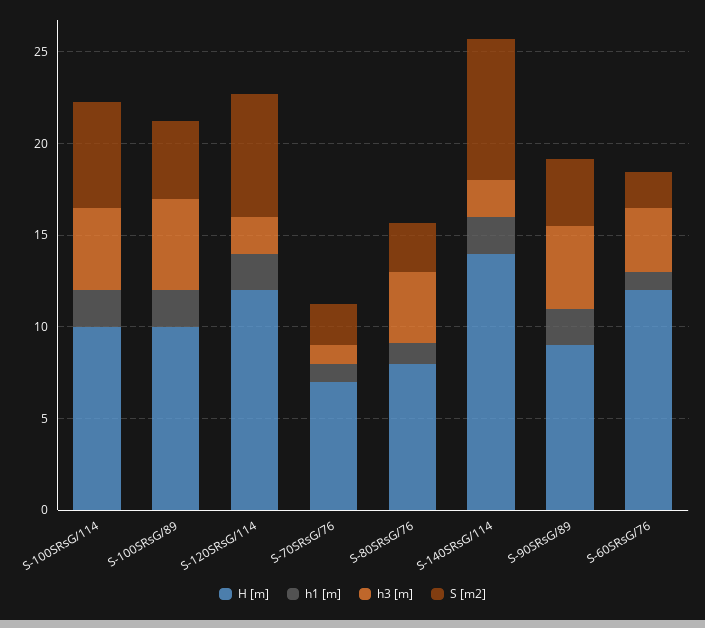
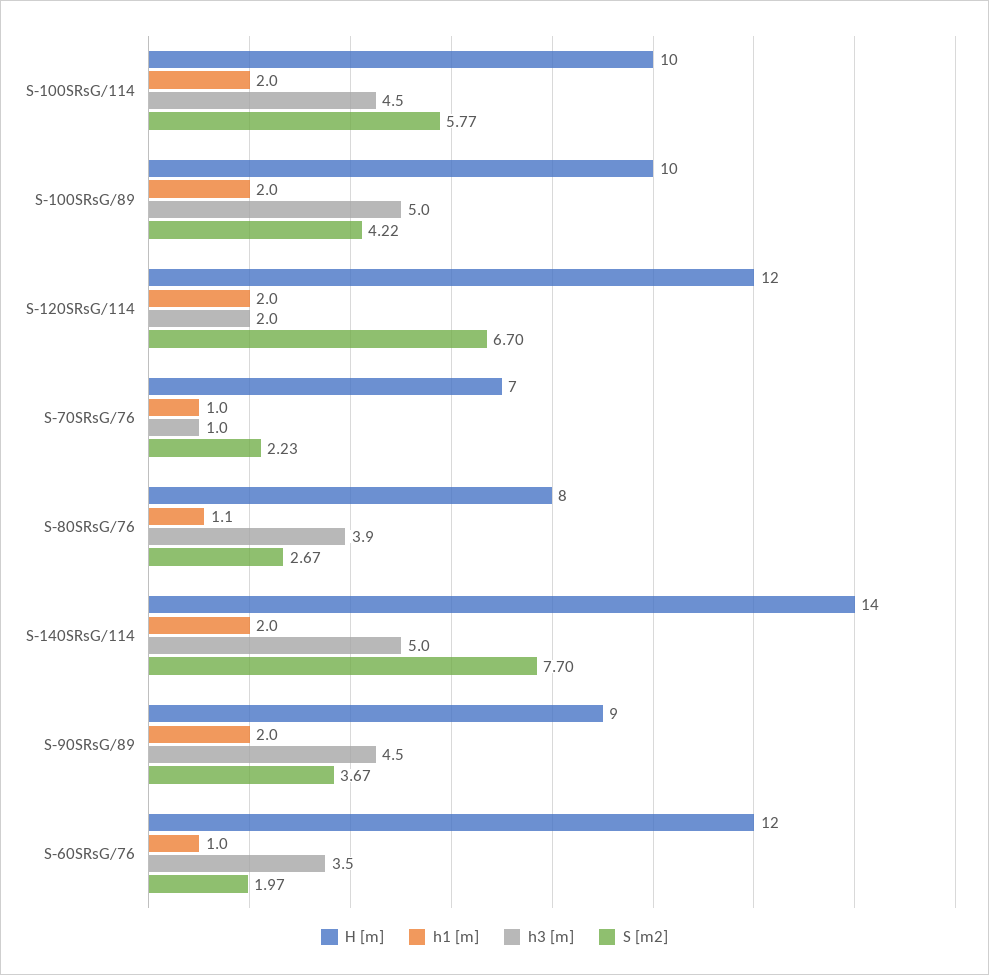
  {
    "H [m]": {
      "S-100SRsG/114": 10,
      "S-100SRsG/89": 10,
      "S-120SRsG/114": 12,
      "S-70SRsG/76": 7,
      "S-80SRsG/76": 8,
      "S-140SRsG/114": 14,
      "S-90SRsG/89": 9,
      "S-60SRsG/76": 12
    },
    "h1 [m]": {
      "S-100SRsG/114": 2,
      "S-100SRsG/89": 2,
      "S-120SRsG/114": 2,
      "S-70SRsG/76": 1,
      "S-80SRsG/76": 1.1,
      "S-140SRsG/114": 2,
      "S-90SRsG/89": 2,
      "S-60SRsG/76": 1
    },
    "h3 [m]": {
      "S-100SRsG/114": 4.5,
      "S-100SRsG/89": 5,
      "S-120SRsG/114": 2,
      "S-70SRsG/76": 1,
      "S-80SRsG/76": 3.9,
-     "S-140SRsG/114": 2,
+     "S-140SRsG/114": 5,
      "S-90SRsG/89": 4.5,
      "S-60SRsG/76": 3.5
    },
    "S [m2]": {
      "S-100SRsG/114": 5.77,
      "S-100SRsG/89": 4.22,
      "S-120SRsG/114": 6.7,
      "S-70SRsG/76": 2.23,
      "S-80SRsG/76": 2.67,
      "S-140SRsG/114": 7.7,
      "S-90SRsG/89": 3.67,
      "S-60SRsG/76": 1.97
    }
  }

